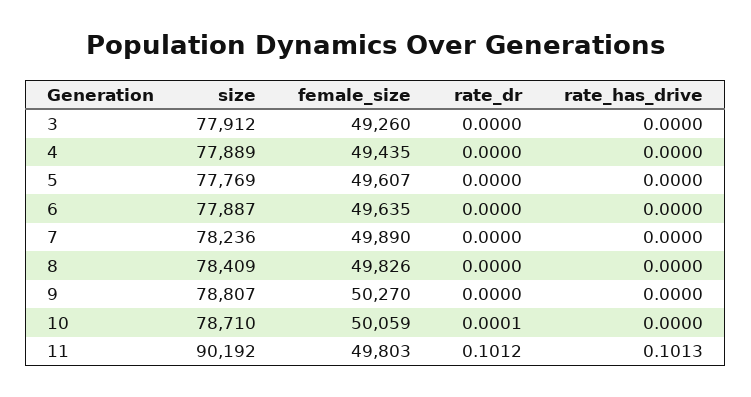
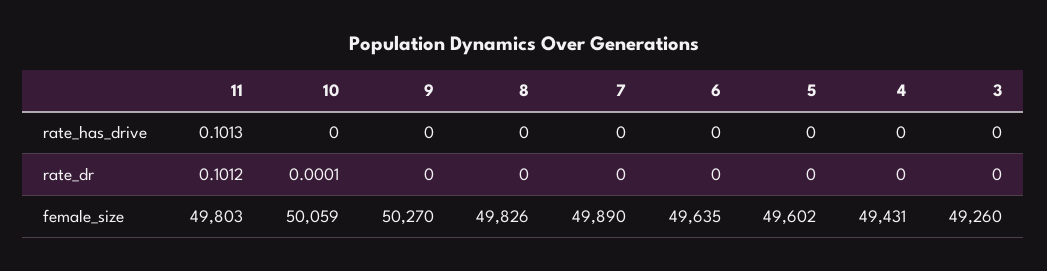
  {
-   "size": {
-     "3": 77912,
-     "4": 77889,
-     "5": 77769,
-     "6": 77887,
-     "7": 78236,
-     "8": 78409,
-     "9": 78807,
-     "10": 78710,
-     "11": 90192
-   },
    "female_size": {
      "3": 49260,
-     "4": 49435,
+     "4": 49431,
-     "5": 49607,
+     "5": 49602,
      "6": 49635,
      "7": 49890,
      "8": 49826,
      "9": 50270,
      "10": 50059,
      "11": 49803
    },
    "rate_dr": {
      "3": 0,
      "4": 0,
      "5": 0,
      "6": 0,
      "7": 0,
      "8": 0,
      "9": 0,
      "10": 0.0001,
      "11": 0.1012
    },
    "rate_has_drive": {
      "3": 0,
      "4": 0,
      "5": 0,
      "6": 0,
      "7": 0,
      "8": 0,
      "9": 0,
      "10": 0,
      "11": 0.1013
    }
  }

